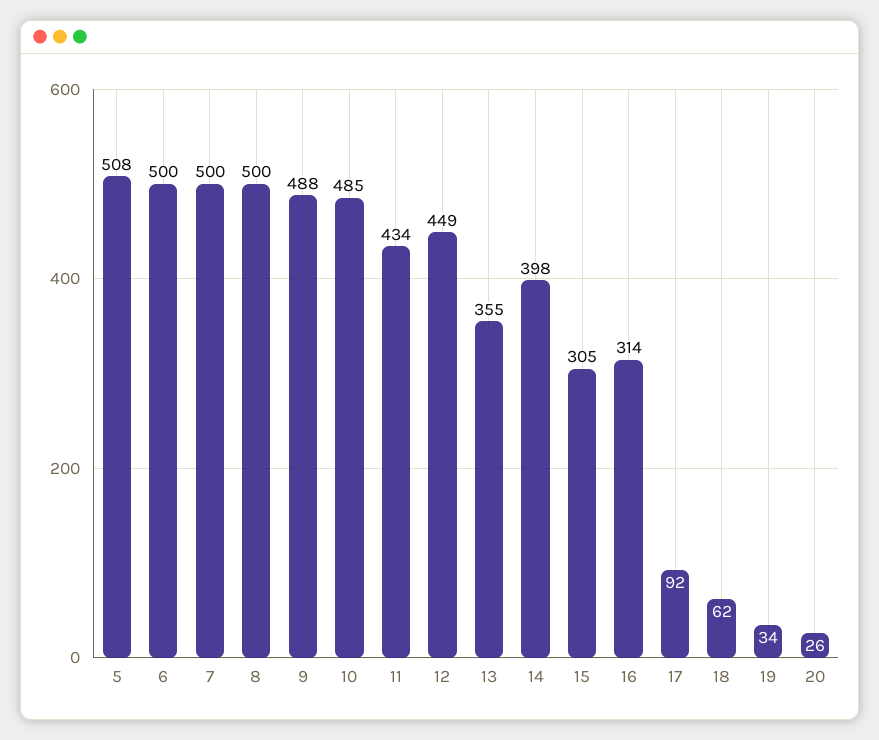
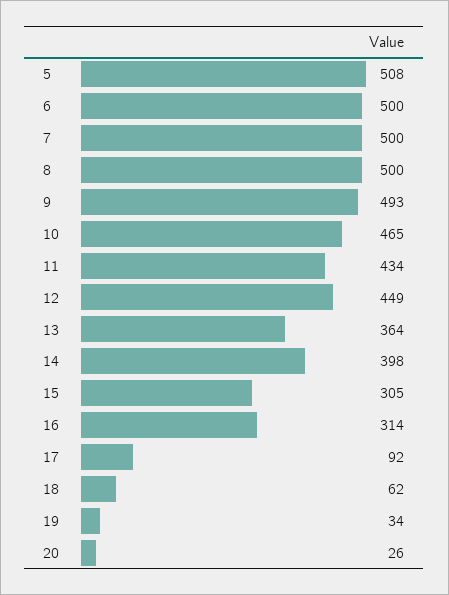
  {
    "5": 508,
    "6": 500,
    "7": 500,
    "8": 500,
-   "9": 488,
+   "9": 493,
-   "10": 485,
+   "10": 465,
    "11": 434,
    "12": 449,
-   "13": 355,
+   "13": 364,
    "14": 398,
    "15": 305,
    "16": 314,
    "17": 92,
    "18": 62,
    "19": 34,
    "20": 26
  }

